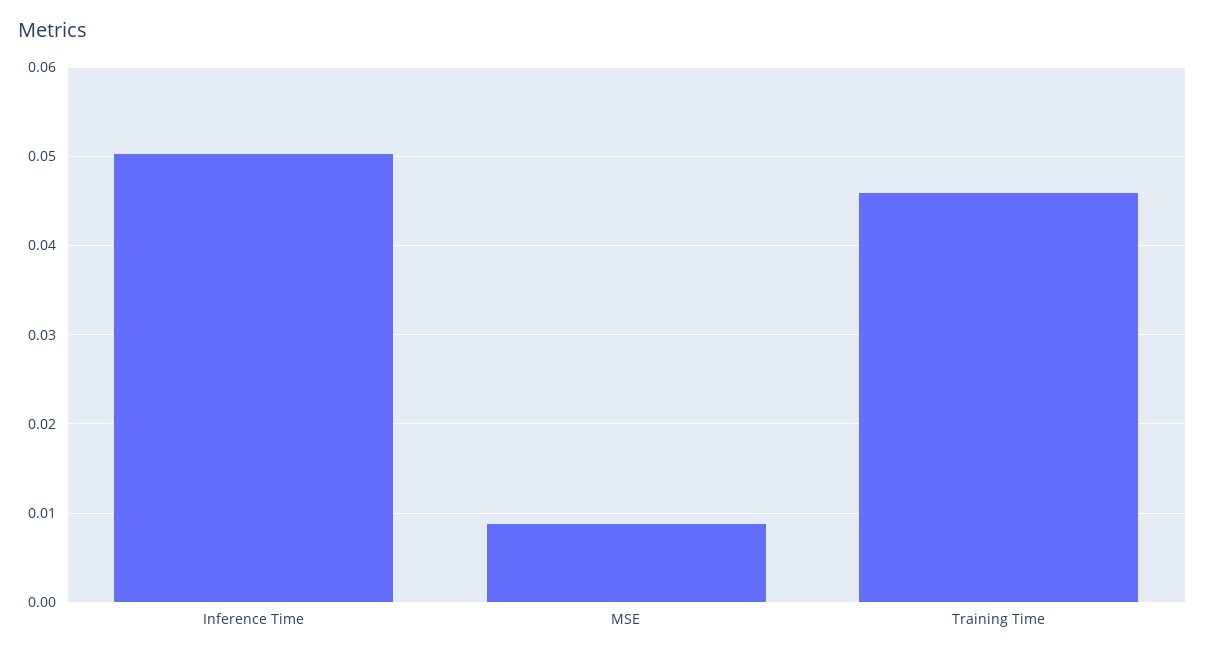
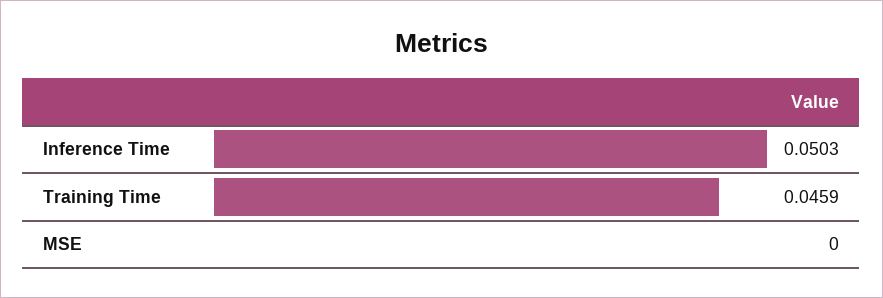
  {
    "Inference Time": 0.0503,
-   "MSE": 0.009,
+   "MSE": 0,
    "Training Time": 0.0459
  }

